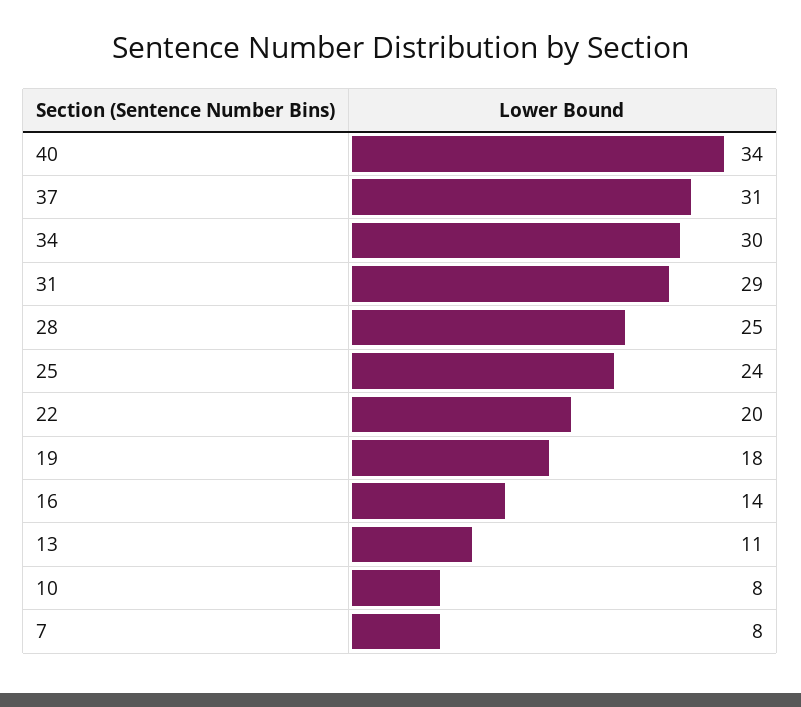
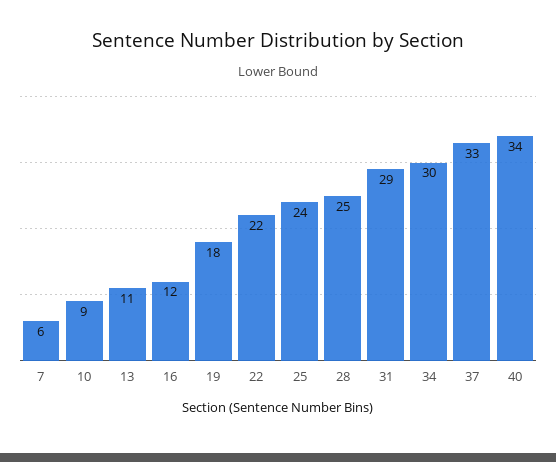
  {
    "40": 34,
-   "37": 31,
+   "37": 33,
    "34": 30,
    "31": 29,
    "28": 25,
    "25": 24,
-   "22": 20,
+   "22": 22,
    "19": 18,
-   "16": 14,
+   "16": 12,
    "13": 11,
-   "10": 8,
+   "10": 9,
-   "7": 8
+   "7": 6
  }

